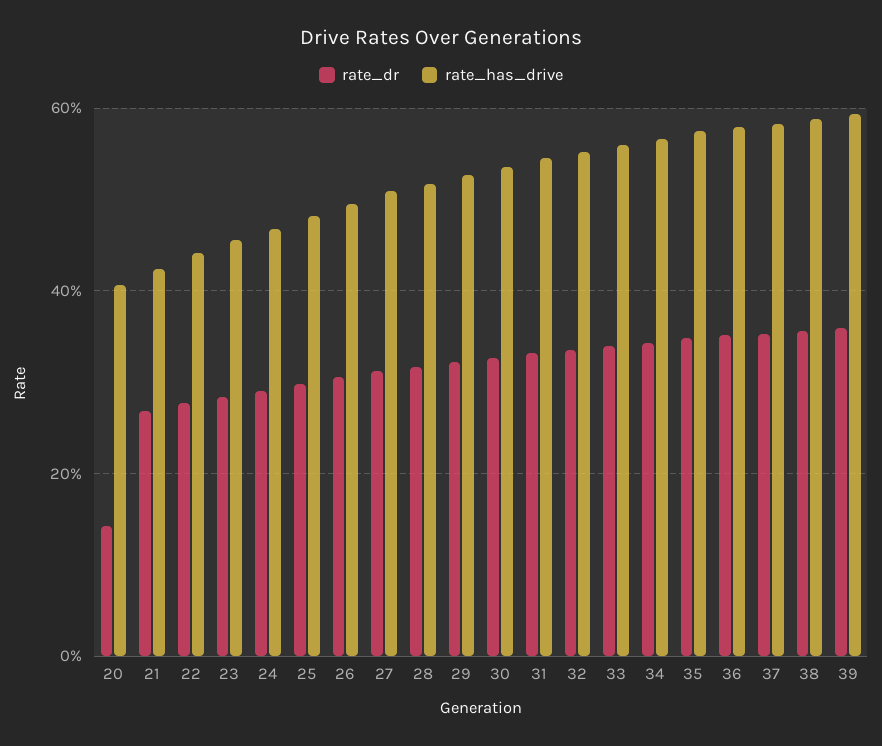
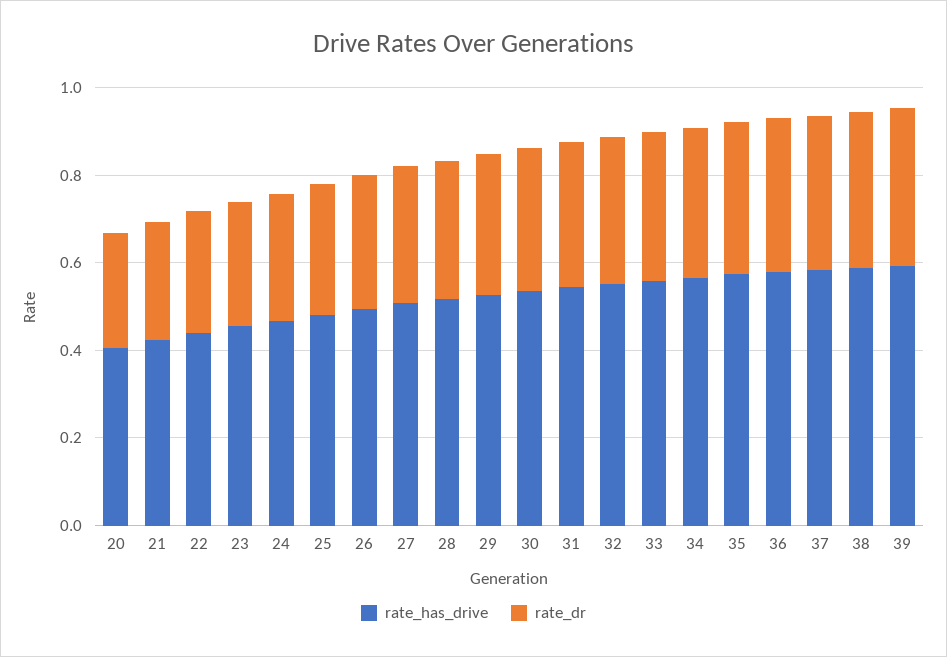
  {
    "rate_dr": {
-     "20": 0.14,
+     "20": 0.25,
      "21": 0.26,
      "22": 0.28,
      "23": 0.28,
      "24": 0.3,
      "25": 0.3,
      "26": 0.3,
      "27": 0.32,
      "28": 0.32,
      "29": 0.32,
      "30": 0.32,
      "31": 0.34,
      "32": 0.34,
      "33": 0.34,
      "34": 0.34,
      "35": 0.34,
      "36": 0.36,
      "37": 0.36,
      "38": 0.36,
      "39": 0.36
    },
    "rate_has_drive": {
      "20": 0.4,
      "21": 0.42,
      "22": 0.44,
      "23": 0.46,
      "24": 0.46,
      "25": 0.48,
      "26": 0.5,
      "27": 0.5,
      "28": 0.52,
      "29": 0.52,
      "30": 0.54,
      "31": 0.54,
      "32": 0.56,
      "33": 0.56,
      "34": 0.56,
      "35": 0.58,
      "36": 0.58,
      "37": 0.58,
      "38": 0.58,
      "39": 0.6
    }
  }

